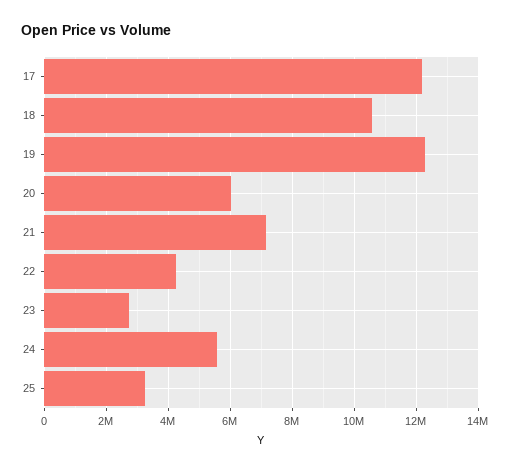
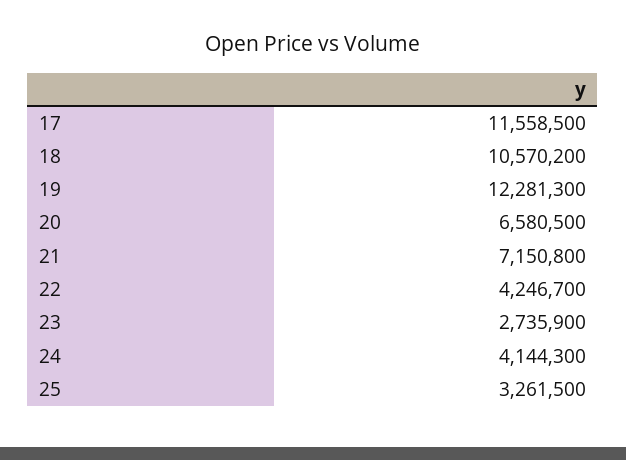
  {
-   "17": 12200000,
+   "17": 11558500,
    "18": 10570200,
    "19": 12281300,
-   "20": 6000000,
+   "20": 6580500,
    "21": 7150800,
    "22": 4246700,
    "23": 2735900,
-   "24": 5600000,
+   "24": 4144300,
    "25": 3261500
  }

